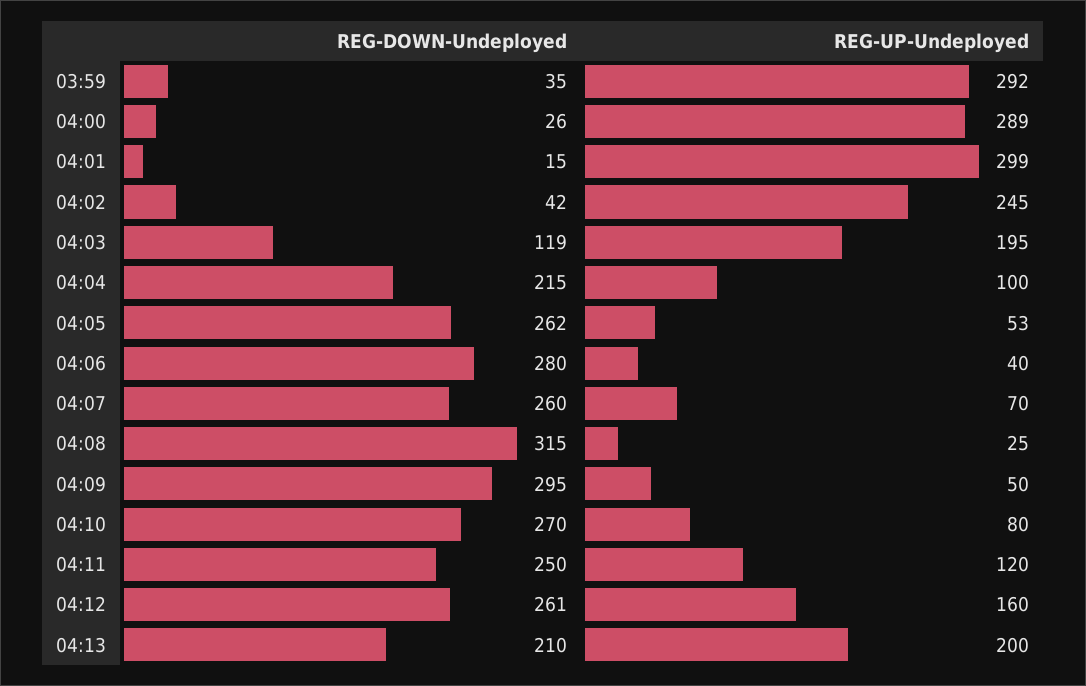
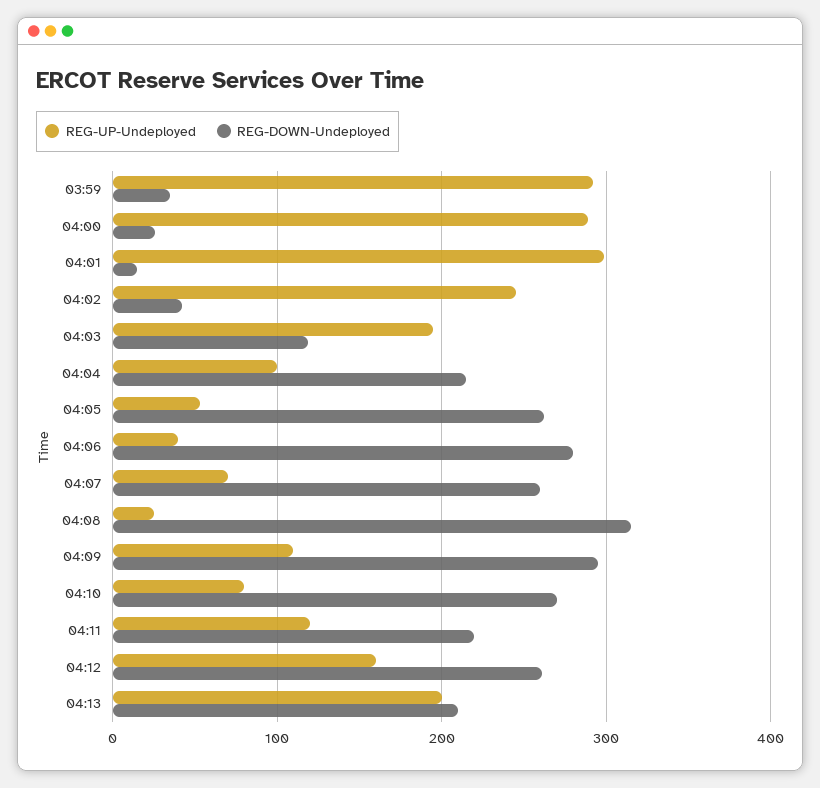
  {
    "REG-DOWN-Undeployed": {
      "03:59": 35,
      "04:00": 26,
      "04:01": 15,
      "04:02": 42,
      "04:03": 119,
      "04:04": 215,
      "04:05": 262,
      "04:06": 280,
      "04:07": 260,
      "04:08": 315,
      "04:09": 295,
      "04:10": 270,
-     "04:11": 250,
+     "04:11": 220,
      "04:12": 261,
      "04:13": 210
    },
    "REG-UP-Undeployed": {
      "03:59": 292,
      "04:00": 289,
      "04:01": 299,
      "04:02": 245,
      "04:03": 195,
      "04:04": 100,
      "04:05": 53,
      "04:06": 40,
      "04:07": 70,
      "04:08": 25,
-     "04:09": 50,
+     "04:09": 110,
      "04:10": 80,
      "04:11": 120,
      "04:12": 160,
      "04:13": 200
    }
  }

